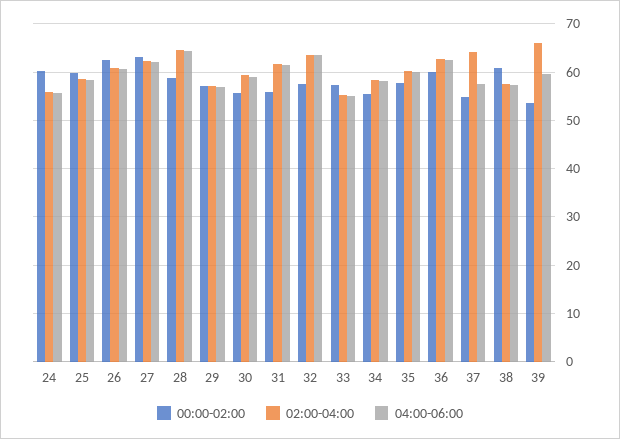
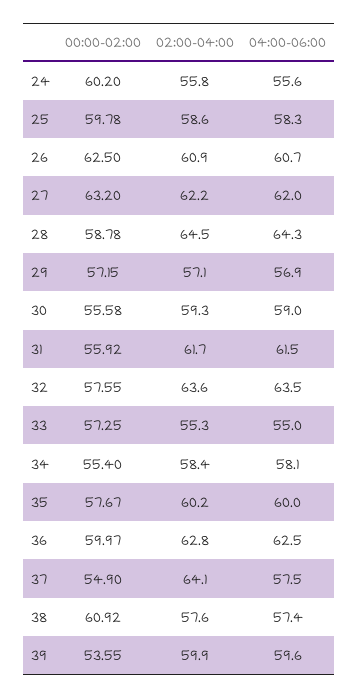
  {
    "00:00-02:00": {
      "24": 60.2,
      "25": 59.78,
      "26": 62.5,
      "27": 63.2,
      "28": 58.78,
      "29": 57.15,
      "30": 55.58,
      "31": 55.92,
      "32": 57.55,
      "33": 57.25,
      "34": 55.4,
      "35": 57.67,
      "36": 59.97,
      "37": 54.9,
      "38": 60.92,
      "39": 53.55
    },
    "02:00-04:00": {
      "24": 55.8,
      "25": 58.6,
      "26": 60.9,
      "27": 62.2,
      "28": 64.5,
      "29": 57.1,
      "30": 59.3,
      "31": 61.7,
      "32": 63.6,
      "33": 55.3,
      "34": 58.4,
      "35": 60.2,
      "36": 62.8,
      "37": 64.1,
      "38": 57.6,
-     "39": 66
+     "39": 59.9
    },
    "04:00-06:00": {
      "24": 55.6,
      "25": 58.3,
      "26": 60.7,
      "27": 62,
      "28": 64.3,
      "29": 56.9,
      "30": 59,
      "31": 61.5,
      "32": 63.5,
      "33": 55,
      "34": 58.1,
      "35": 60,
      "36": 62.5,
      "37": 57.5,
      "38": 57.4,
      "39": 59.6
    }
  }

